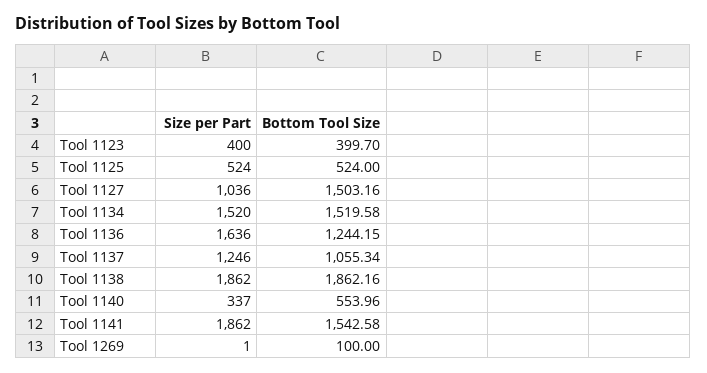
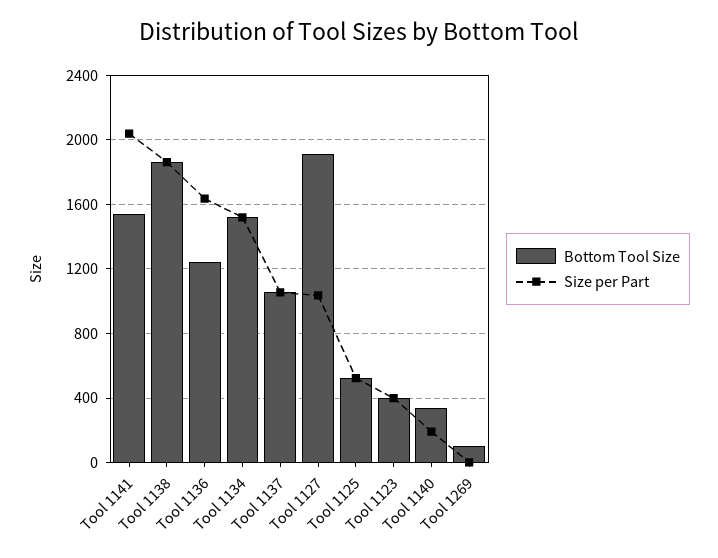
  {
    "Size per Part": {
      "Tool 1123": 400,
      "Tool 1125": 524,
      "Tool 1127": 1036,
      "Tool 1134": 1520,
      "Tool 1136": 1636,
-     "Tool 1137": 1246,
+     "Tool 1137": 1050,
      "Tool 1138": 1862,
-     "Tool 1140": 337,
+     "Tool 1140": 200,
-     "Tool 1141": 1862,
+     "Tool 1141": 2050,
      "Tool 1269": 1
    },
    "Bottom Tool Size": {
      "Tool 1123": 399.7,
      "Tool 1125": 524,
-     "Tool 1127": 1503.16,
+     "Tool 1127": 1900,
      "Tool 1134": 1519.58,
      "Tool 1136": 1244.15,
      "Tool 1137": 1055.34,
      "Tool 1138": 1862.16,
-     "Tool 1140": 553.96,
+     "Tool 1140": 350,
      "Tool 1141": 1542.58,
      "Tool 1269": 100
    }
  }

